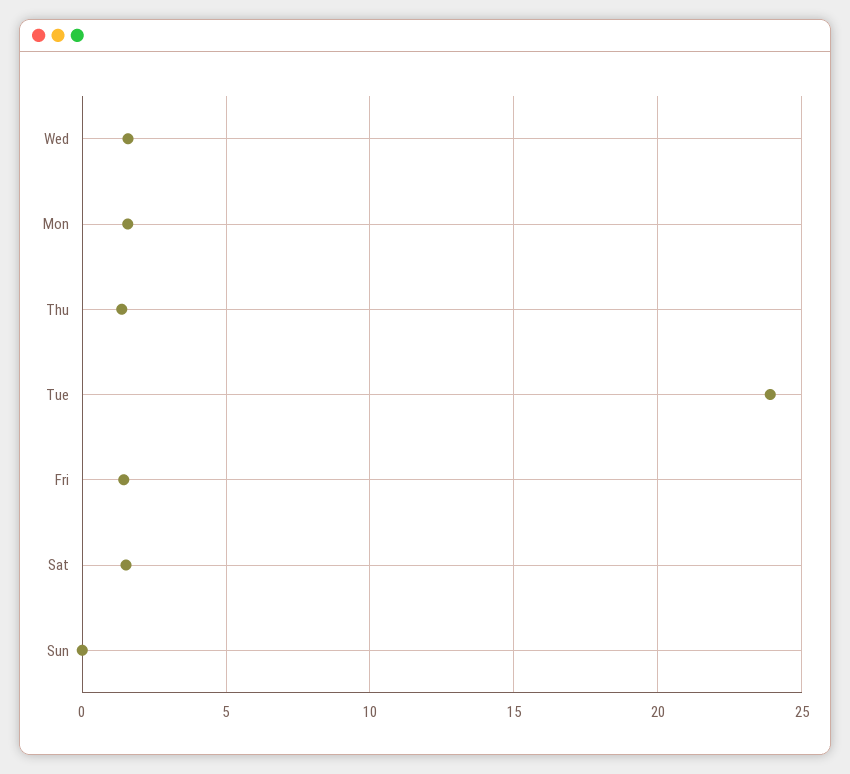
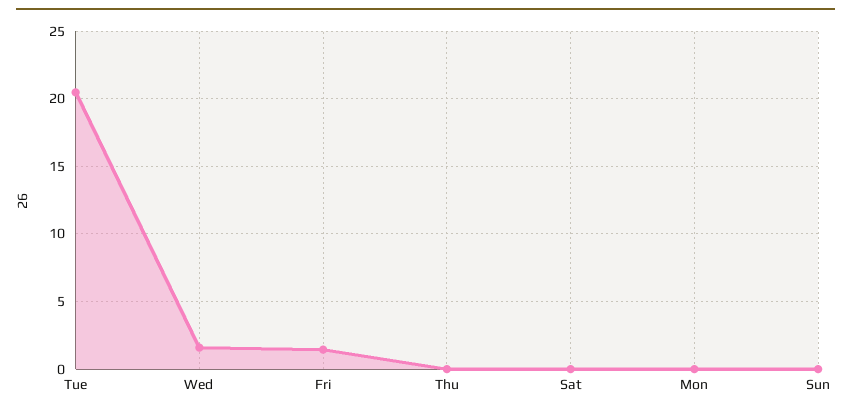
  {
    "Wed": 1.5,
-   "Mon": 1.5,
+   "Mon": 0,
-   "Thu": 1.5,
+   "Thu": 0,
-   "Tue": 24,
+   "Tue": 20.5,
    "Fri": 1.5,
-   "Sat": 1.5,
+   "Sat": 0,
    "Sun": 0
  }

